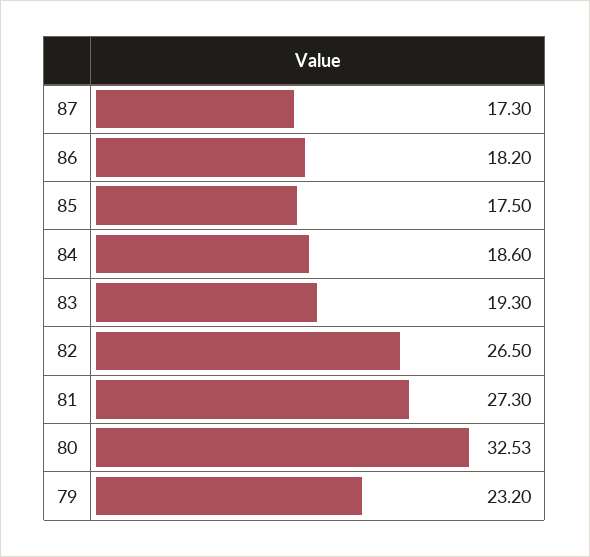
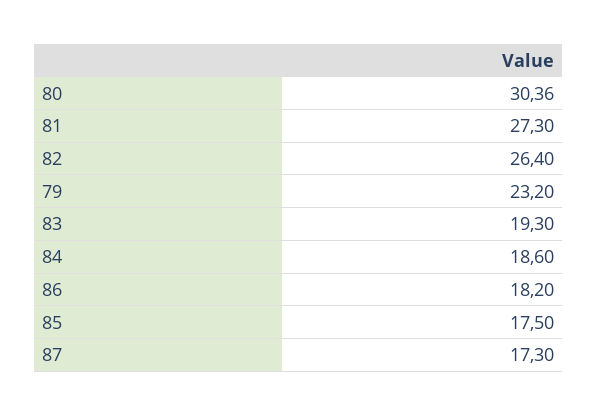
  {
    "87": 17.3,
    "86": 18.2,
    "85": 17.5,
    "84": 18.6,
    "83": 19.3,
-   "82": 26.5,
+   "82": 26.4,
    "81": 27.3,
-   "80": 32.53,
+   "80": 30.36,
    "79": 23.2
  }

